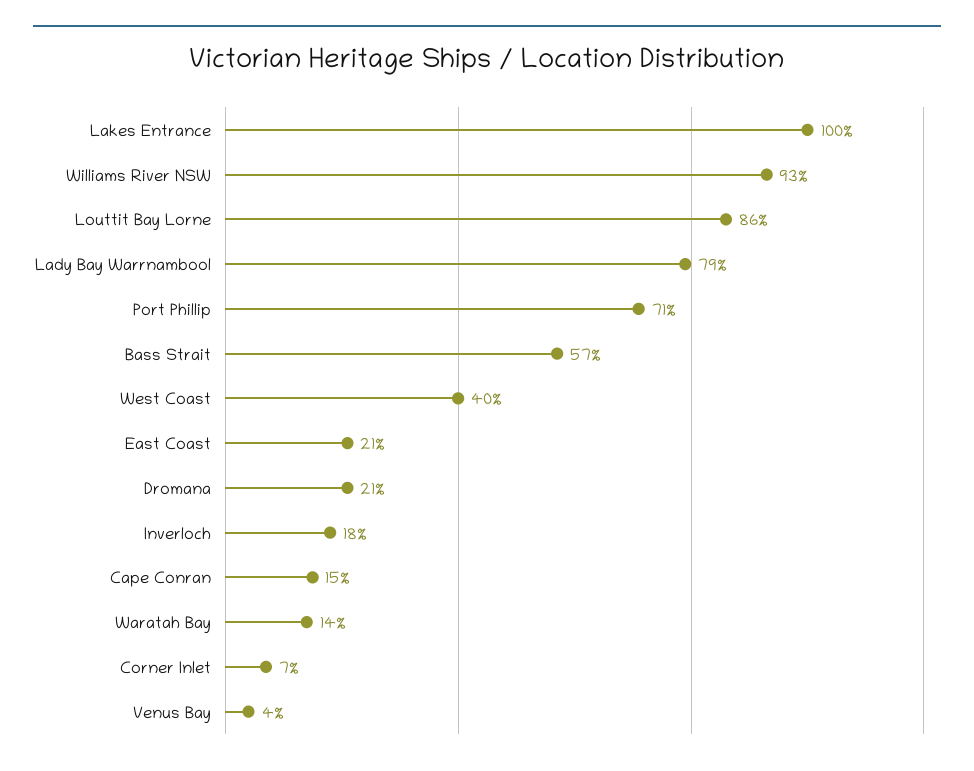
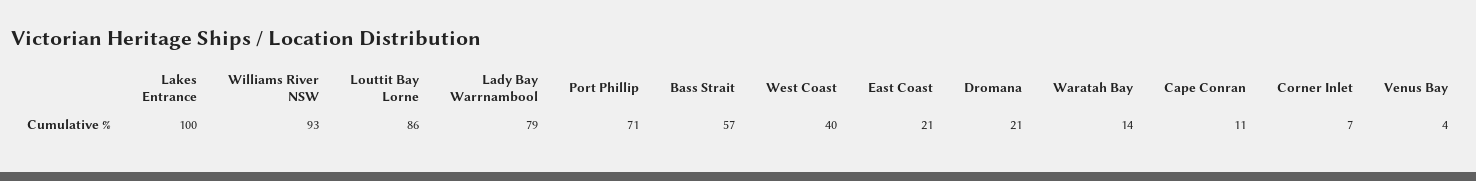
  {
    "Lakes Entrance": 100,
    "Williams River NSW": 93,
    "Louttit Bay Lorne": 86,
    "Lady Bay Warrnambool": 79,
    "Port Phillip": 71,
    "Bass Strait": 57,
    "West Coast": 40,
    "East Coast": 21,
    "Dromana": 21,
-   "Inverloch": 18,
-   "Cape Conran": 15,
+   "Cape Conran": 11,
    "Waratah Bay": 14,
    "Corner Inlet": 7,
    "Venus Bay": 4
  }

